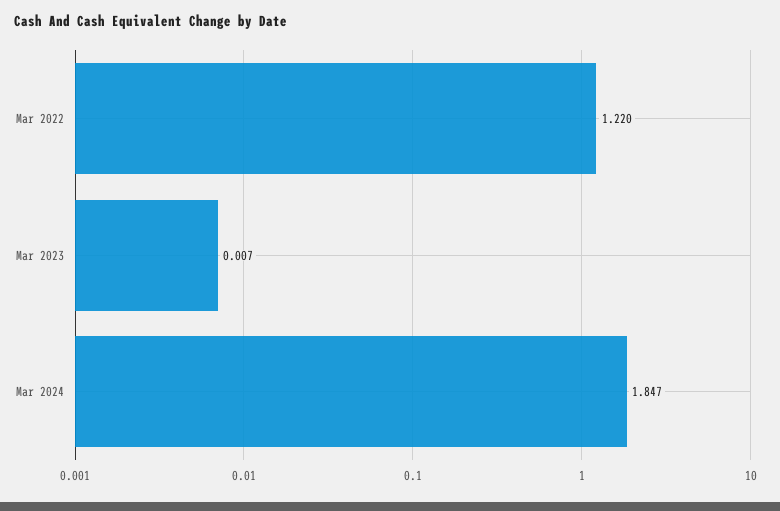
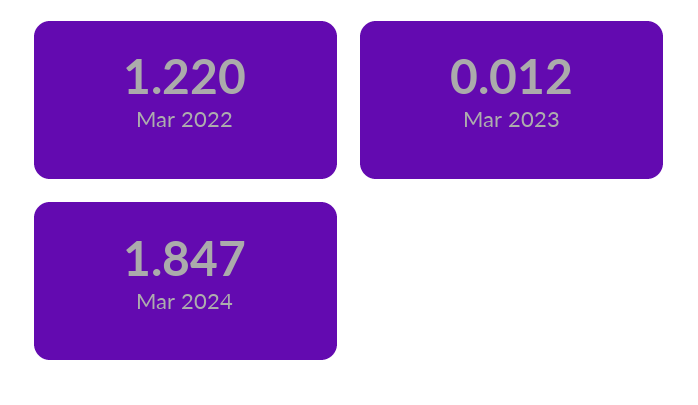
  {
    "Mar 2022": 1.22,
-   "Mar 2023": 0.007,
+   "Mar 2023": 0.012,
    "Mar 2024": 1.847
  }

